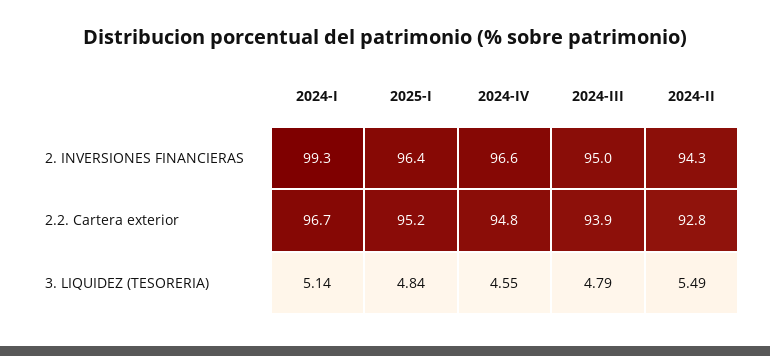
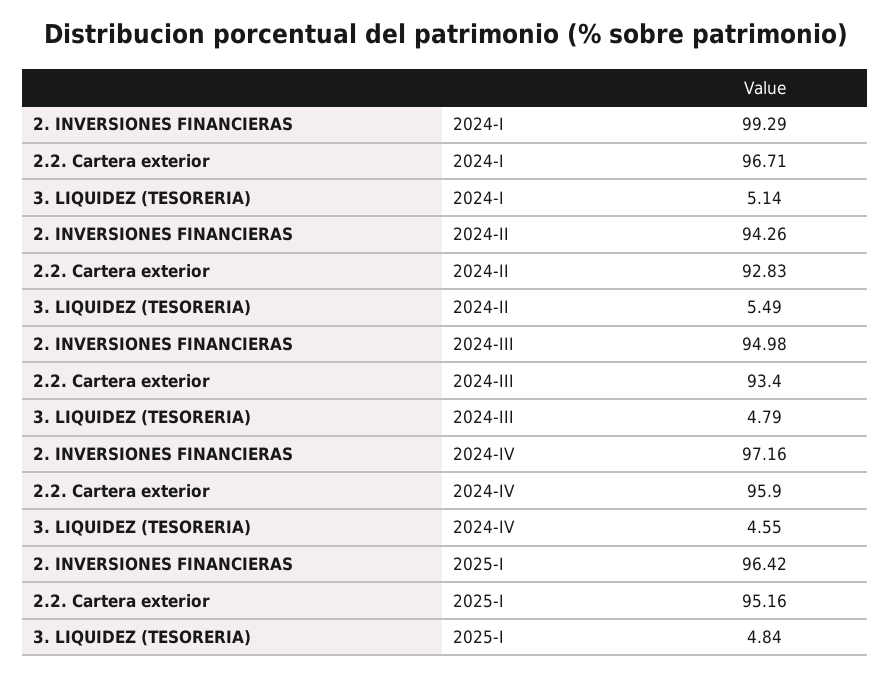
  {
    "2024-I": {
      "2. INVERSIONES FINANCIERAS": 99.29,
      "2.2. Cartera exterior": 96.71,
      "3. LIQUIDEZ (TESORERIA)": 5.14
    },
    "2025-I": {
      "2. INVERSIONES FINANCIERAS": 96.42,
      "2.2. Cartera exterior": 95.16,
      "3. LIQUIDEZ (TESORERIA)": 4.84
    },
    "2024-IV": {
-     "2. INVERSIONES FINANCIERAS": 96.6,
+     "2. INVERSIONES FINANCIERAS": 97.16,
-     "2.2. Cartera exterior": 94.8,
+     "2.2. Cartera exterior": 95.9,
      "3. LIQUIDEZ (TESORERIA)": 4.55
    },
    "2024-III": {
      "2. INVERSIONES FINANCIERAS": 94.98,
-     "2.2. Cartera exterior": 93.9,
+     "2.2. Cartera exterior": 93.4,
      "3. LIQUIDEZ (TESORERIA)": 4.79
    },
    "2024-II": {
      "2. INVERSIONES FINANCIERAS": 94.26,
      "2.2. Cartera exterior": 92.83,
      "3. LIQUIDEZ (TESORERIA)": 5.49
    }
  }

